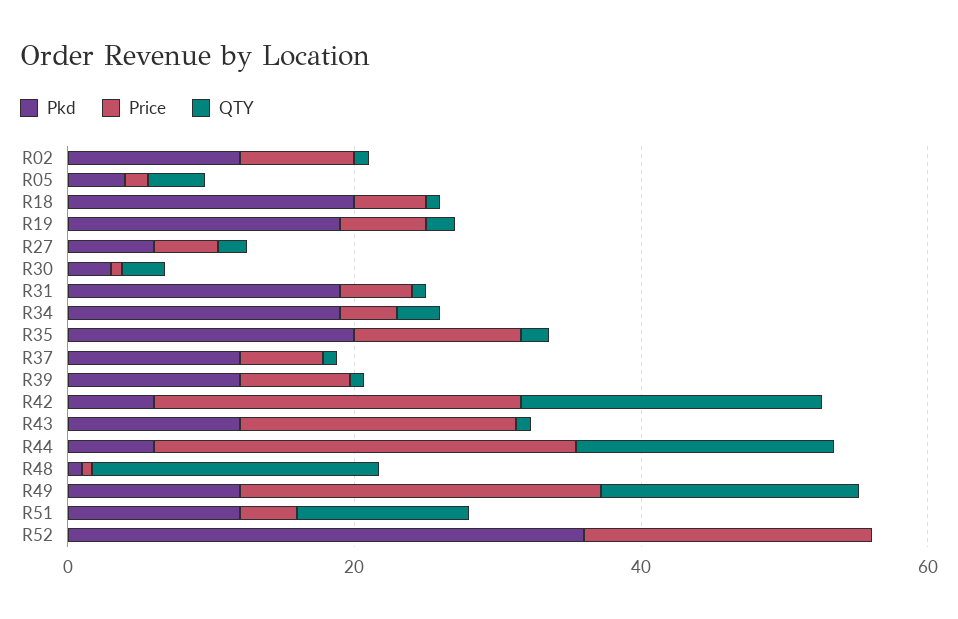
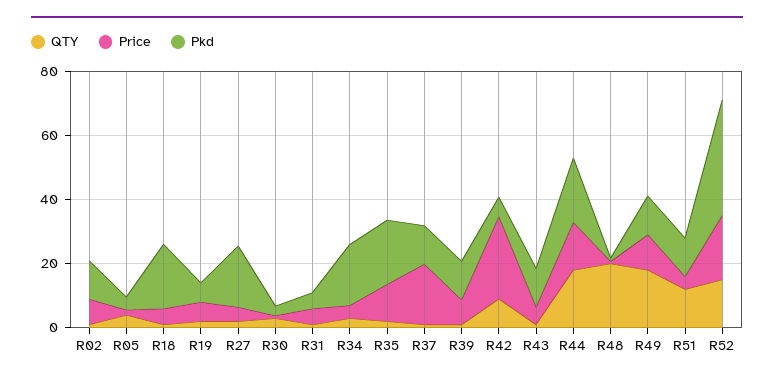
  {
    "Pkd": {
      "R02": 10,
      "R05": 5,
      "R18": 20,
-     "R19": 20,
+     "R19": 5,
-     "R27": 5,
+     "R27": 20,
      "R30": 5,
-     "R31": 20,
+     "R31": 5,
      "R34": 20,
      "R35": 20,
      "R37": 10,
      "R39": 10,
      "R42": 5,
      "R43": 10,
-     "R44": 5,
+     "R44": 20,
      "R48": 0,
      "R49": 10,
      "R51": 10,
      "R52": 35
    },
    "Price": {
      "R02": 10,
      "R05": 0,
      "R18": 5,
      "R19": 5,
      "R27": 5,
      "R30": 0,
      "R31": 5,
      "R34": 5,
      "R35": 10,
-     "R37": 5,
+     "R37": 20,
      "R39": 10,
      "R42": 25,
-     "R43": 20,
+     "R43": 5,
-     "R44": 30,
+     "R44": 15,
      "R48": 0,
-     "R49": 25,
+     "R49": 10,
      "R51": 5,
      "R52": 20
    },
    "QTY": {
      "R02": 0,
      "R05": 5,
      "R18": 0,
      "R19": 0,
      "R27": 0,
      "R30": 5,
      "R31": 0,
      "R34": 5,
      "R35": 0,
      "R37": 0,
      "R39": 0,
-     "R42": 20,
+     "R42": 10,
      "R43": 0,
      "R44": 20,
      "R48": 20,
      "R49": 20,
      "R51": 10,
-     "R52": 0
+     "R52": 15
    }
  }

